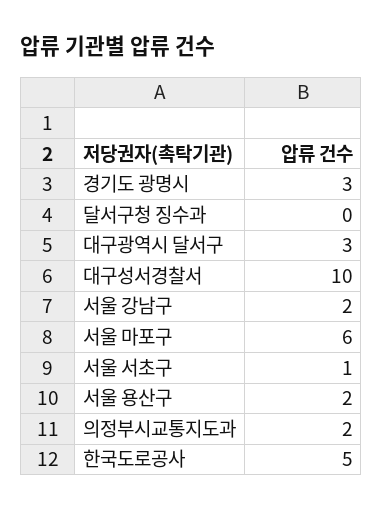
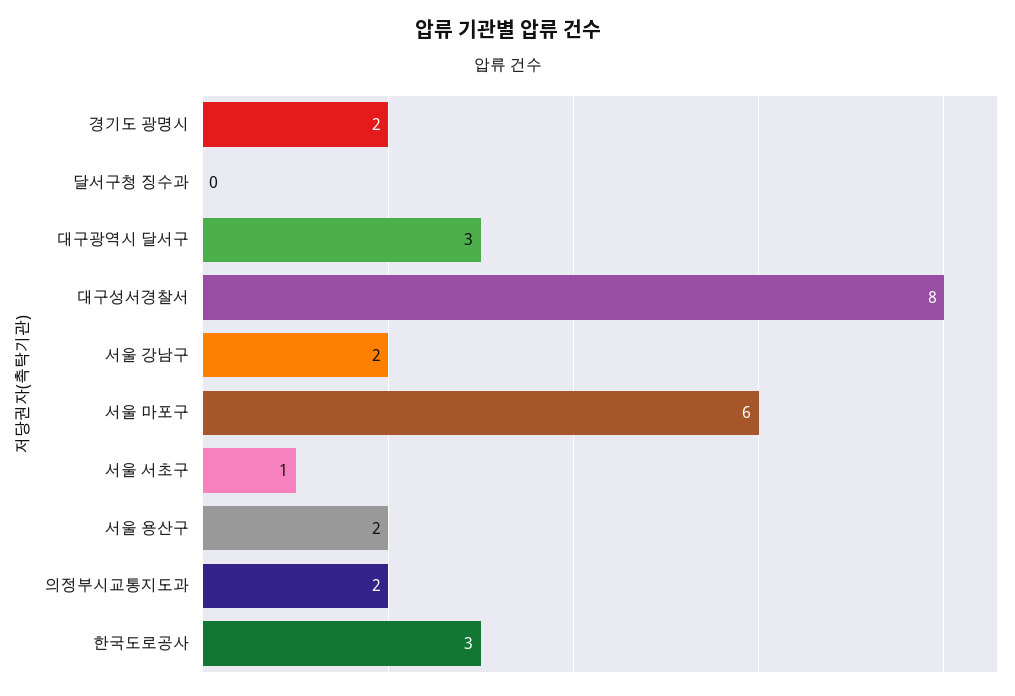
  {
-   "경기도 광명시": 3,
+   "경기도 광명시": 2,
    "달서구청 징수과": 0,
    "대구광역시 달서구": 3,
-   "대구성서경찰서": 10,
+   "대구성서경찰서": 8,
    "서울 강남구": 2,
    "서울 마포구": 6,
    "서울 서초구": 1,
    "서울 용산구": 2,
    "의정부시교통지도과": 2,
-   "한국도로공사": 5
+   "한국도로공사": 3
  }

